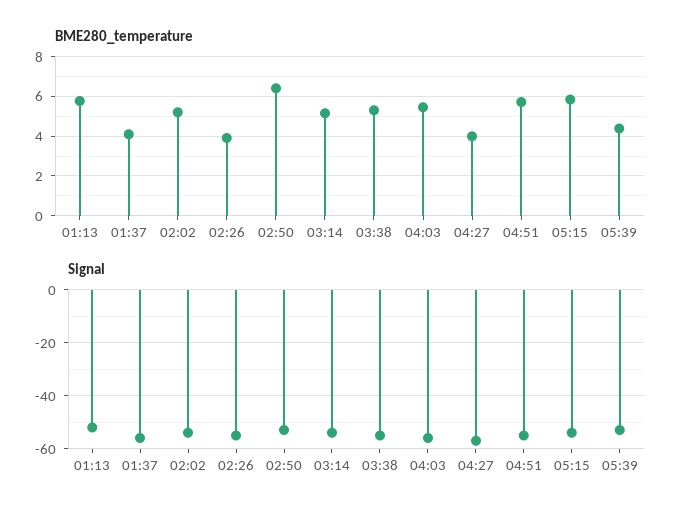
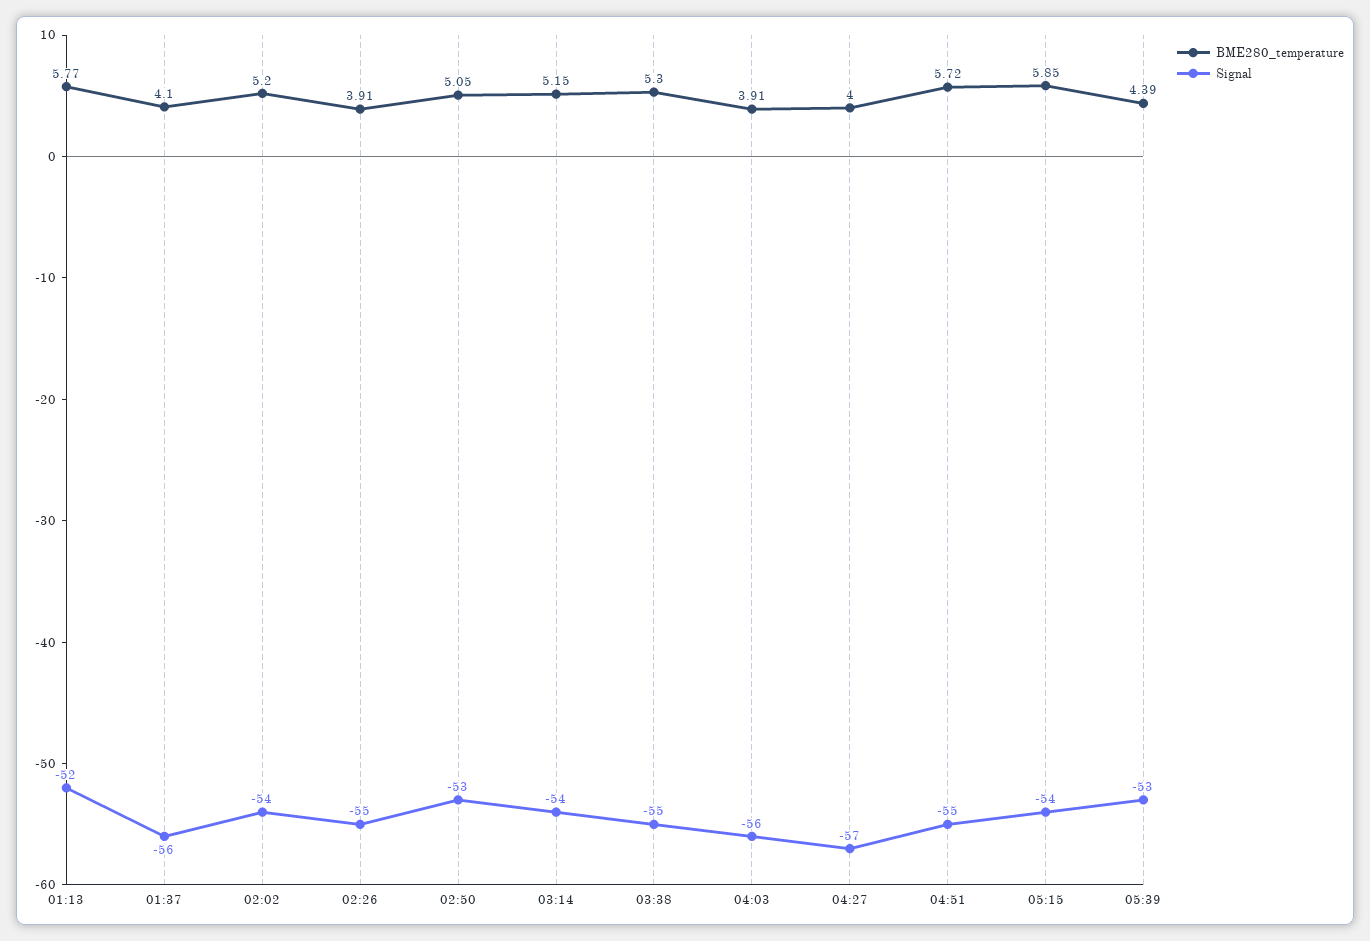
  {
    "BME280_temperature": {
      "01:13": 5.77,
      "01:37": 4.1,
      "02:02": 5.2,
      "02:26": 3.91,
-     "02:50": 6.5,
+     "02:50": 5.05,
      "03:14": 5.15,
      "03:38": 5.3,
-     "04:03": 5.5,
+     "04:03": 3.91,
      "04:27": 4,
      "04:51": 5.72,
      "05:15": 5.85,
      "05:39": 4.39
    },
    "Signal": {
      "01:13": -52,
      "01:37": -56,
      "02:02": -54,
      "02:26": -55,
      "02:50": -53,
      "03:14": -54,
      "03:38": -55,
      "04:03": -56,
      "04:27": -57,
      "04:51": -55,
      "05:15": -54,
      "05:39": -53
    }
  }

